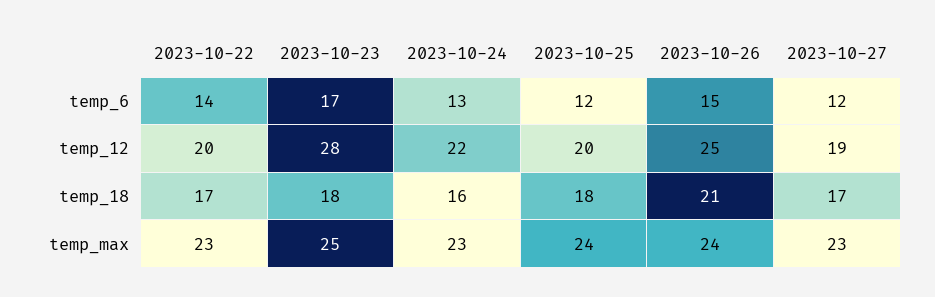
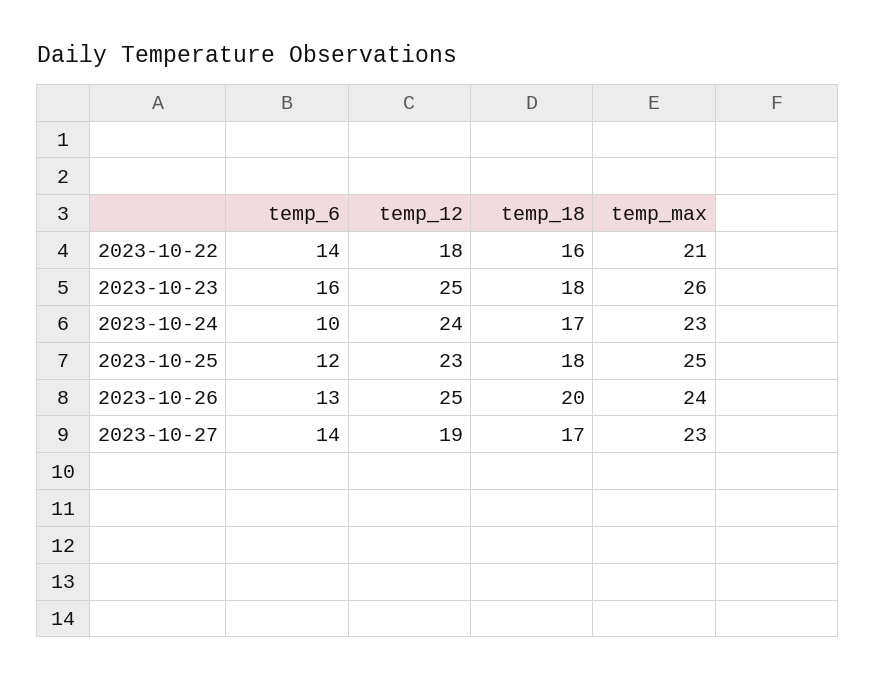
  {
    "2023-10-22": {
      "temp_6": 14,
-     "temp_12": 20,
+     "temp_12": 18,
-     "temp_18": 17,
+     "temp_18": 16,
-     "temp_max": 23
+     "temp_max": 21
    },
    "2023-10-23": {
-     "temp_6": 17,
+     "temp_6": 16,
-     "temp_12": 28,
+     "temp_12": 25,
      "temp_18": 18,
-     "temp_max": 25
+     "temp_max": 26
    },
    "2023-10-24": {
-     "temp_6": 13,
+     "temp_6": 10,
-     "temp_12": 22,
+     "temp_12": 24,
-     "temp_18": 16,
+     "temp_18": 17,
      "temp_max": 23
    },
    "2023-10-25": {
      "temp_6": 12,
-     "temp_12": 20,
+     "temp_12": 23,
      "temp_18": 18,
-     "temp_max": 24
+     "temp_max": 25
    },
    "2023-10-26": {
-     "temp_6": 15,
+     "temp_6": 13,
      "temp_12": 25,
-     "temp_18": 21,
+     "temp_18": 20,
      "temp_max": 24
    },
    "2023-10-27": {
-     "temp_6": 12,
+     "temp_6": 14,
      "temp_12": 19,
      "temp_18": 17,
      "temp_max": 23
    }
  }

